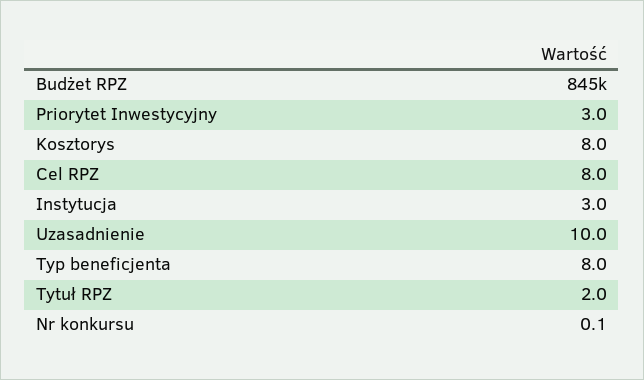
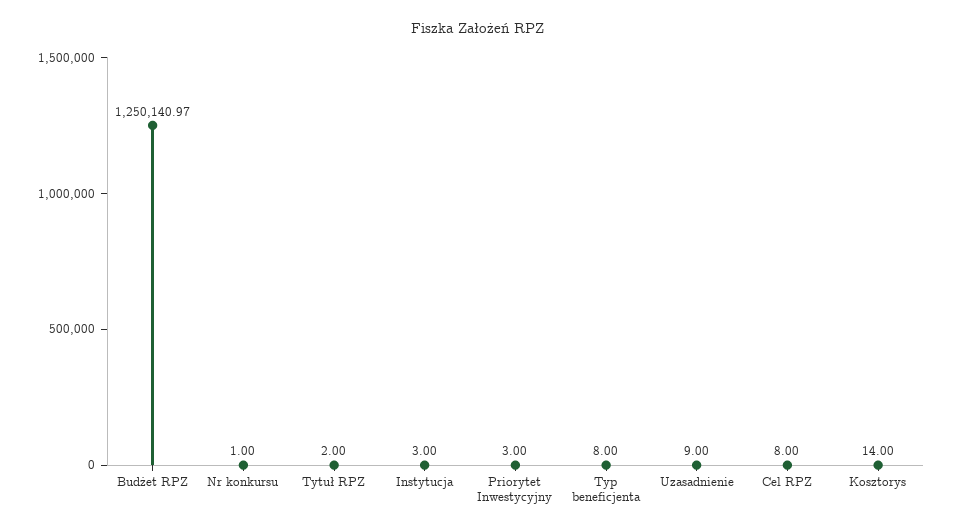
  {
-   "Budżet RPZ": 845000,
+   "Budżet RPZ": 1250140.97,
    "Priorytet Inwestycyjny": 3,
-   "Kosztorys": 8,
+   "Kosztorys": 14,
    "Cel RPZ": 8,
    "Instytucja": 3,
-   "Uzasadnienie": 10,
+   "Uzasadnienie": 9,
    "Typ beneficjenta": 8,
    "Tytuł RPZ": 2,
-   "Nr konkursu": 0.1
+   "Nr konkursu": 1
  }

